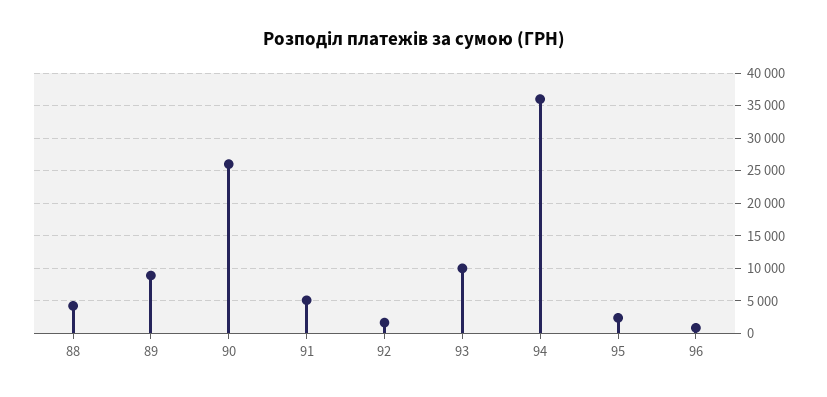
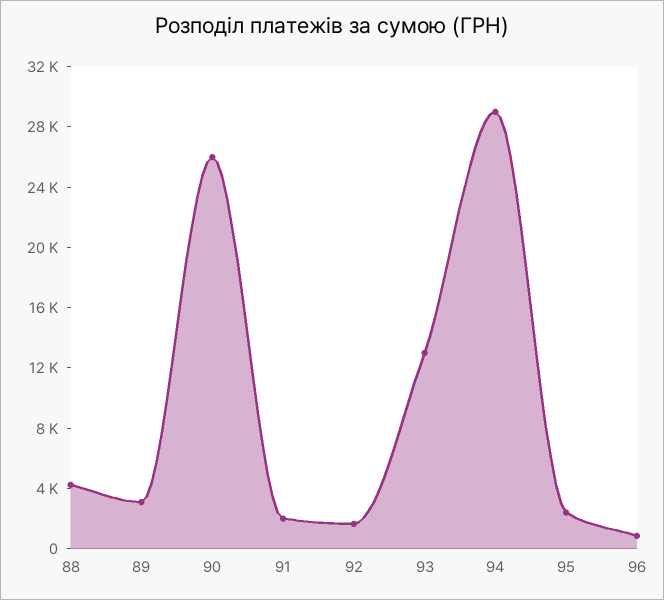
  {
    "88": 4000,
-   "89": 9000,
+   "89": 3000,
    "90": 26000,
-   "91": 5000,
+   "91": 2000,
    "92": 2000,
-   "93": 10000,
+   "93": 13000,
-   "94": 36000,
+   "94": 29000,
    "95": 2000,
    "96": 1000
  }

